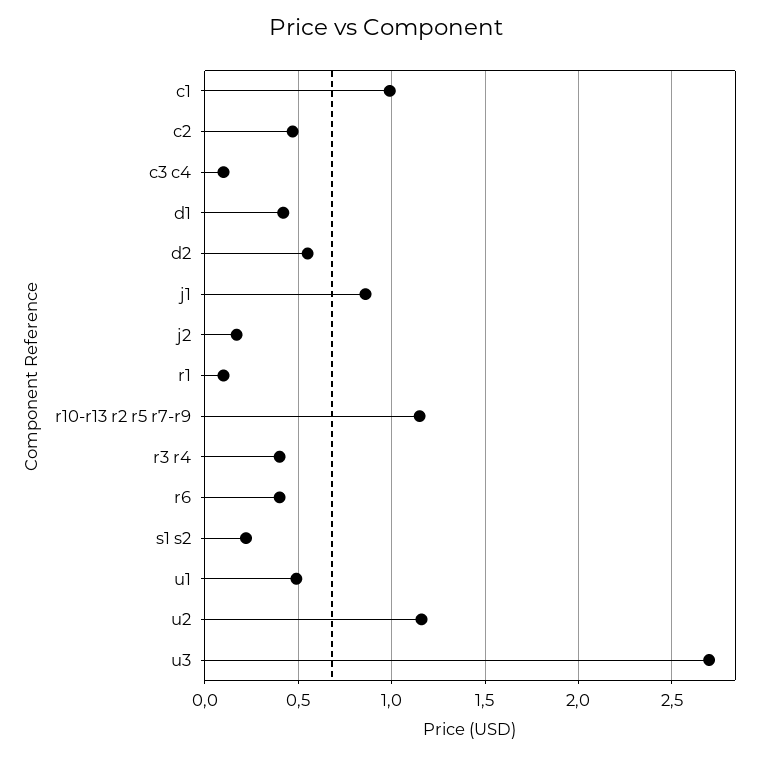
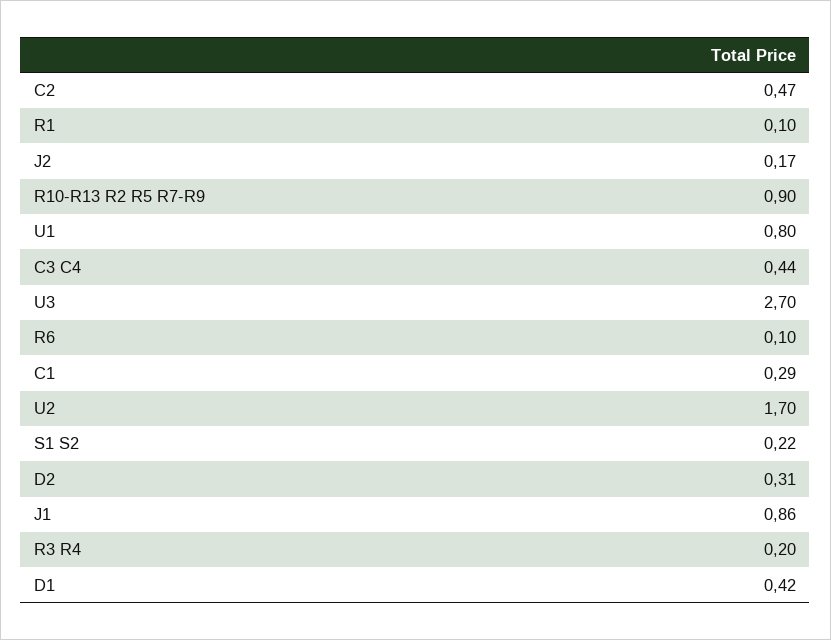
  {
-   "c1": 1,
+   "c1": 0.29,
    "c2": 0.47,
-   "c3 c4": 0.1,
+   "c3 c4": 0.44,
    "d1": 0.42,
-   "d2": 0.55,
+   "d2": 0.31,
    "j1": 0.86,
    "j2": 0.17,
    "r1": 0.1,
-   "r10-r13 r2 r5 r7-r9": 1.15,
+   "r10-r13 r2 r5 r7-r9": 0.9,
-   "r3 r4": 0.4,
+   "r3 r4": 0.2,
-   "r6": 0.4,
+   "r6": 0.1,
    "s1 s2": 0.22,
-   "u1": 0.5,
+   "u1": 0.8,
-   "u2": 1.15,
+   "u2": 1.7,
    "u3": 2.7
  }

